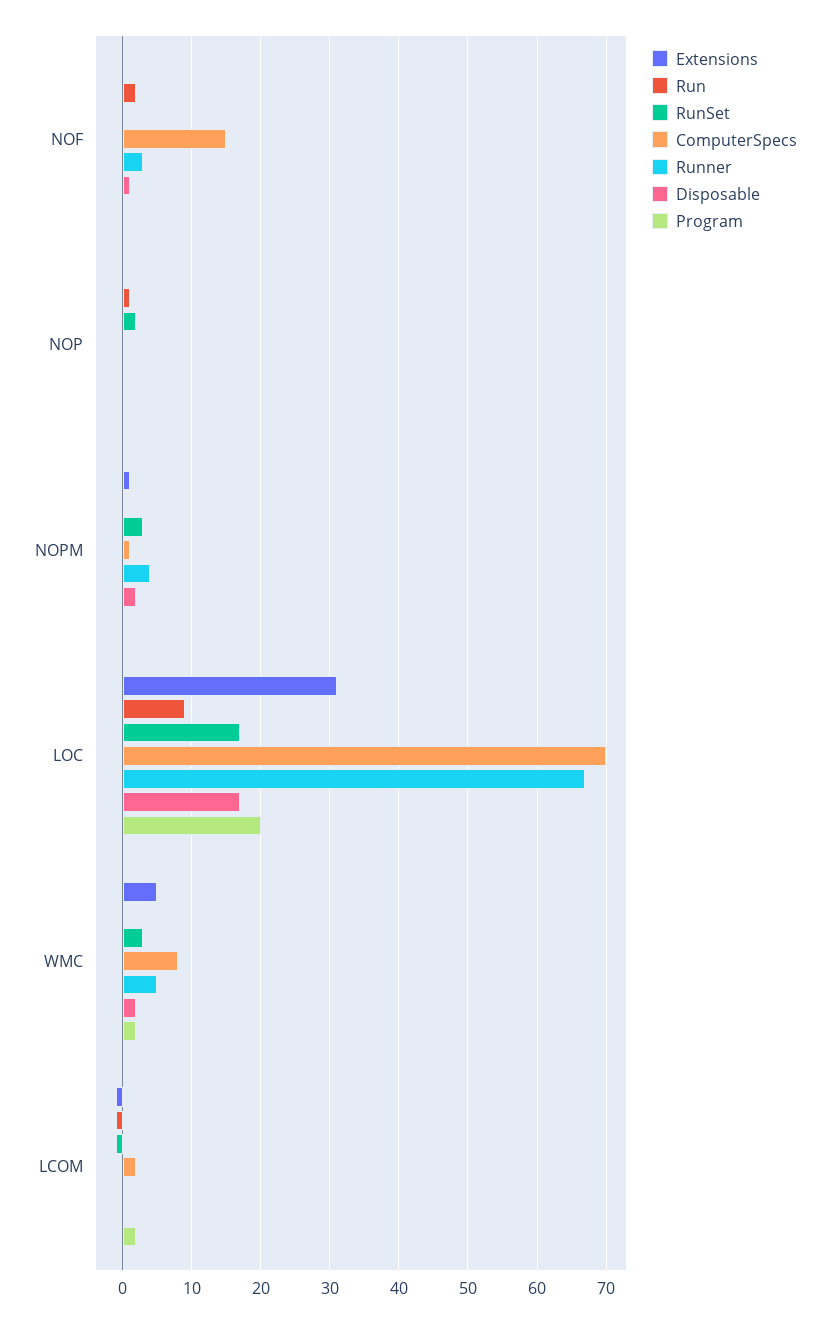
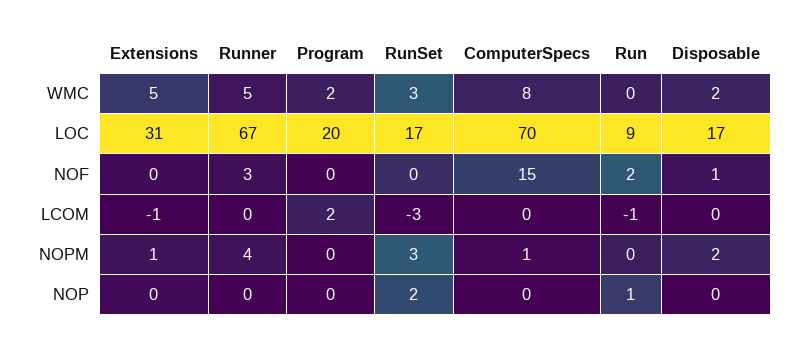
  {
    "Extensions": {
      "NOF": 0,
      "NOP": 0,
      "NOPM": 1,
      "LOC": 31,
      "WMC": 5,
      "LCOM": -1
    },
    "Run": {
      "NOF": 2,
      "NOP": 1,
      "NOPM": 0,
      "LOC": 9,
      "WMC": 0,
      "LCOM": -1
    },
    "RunSet": {
      "NOF": 0,
      "NOP": 2,
      "NOPM": 3,
      "LOC": 17,
      "WMC": 3,
-     "LCOM": -1
+     "LCOM": -3
    },
    "ComputerSpecs": {
      "NOF": 15,
      "NOP": 0,
      "NOPM": 1,
      "LOC": 70,
      "WMC": 8,
-     "LCOM": 2
+     "LCOM": 0
    },
    "Runner": {
      "NOF": 3,
      "NOP": 0,
      "NOPM": 4,
      "LOC": 67,
      "WMC": 5,
      "LCOM": 0
    },
    "Disposable": {
      "NOF": 1,
      "NOP": 0,
      "NOPM": 2,
      "LOC": 17,
      "WMC": 2,
      "LCOM": 0
    },
    "Program": {
      "NOF": 0,
      "NOP": 0,
      "NOPM": 0,
      "LOC": 20,
      "WMC": 2,
      "LCOM": 2
    }
  }

